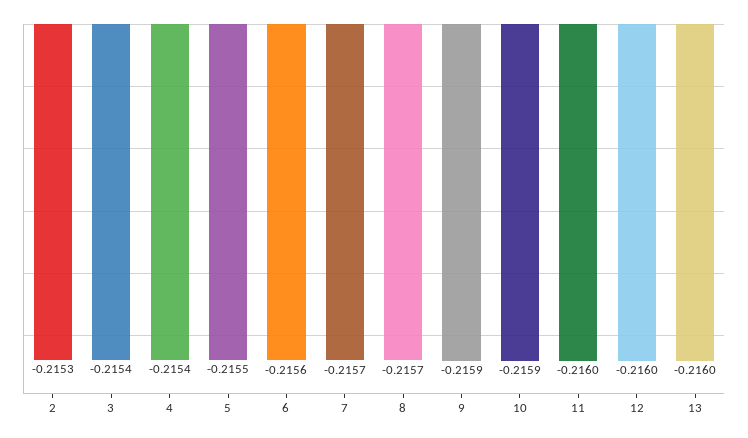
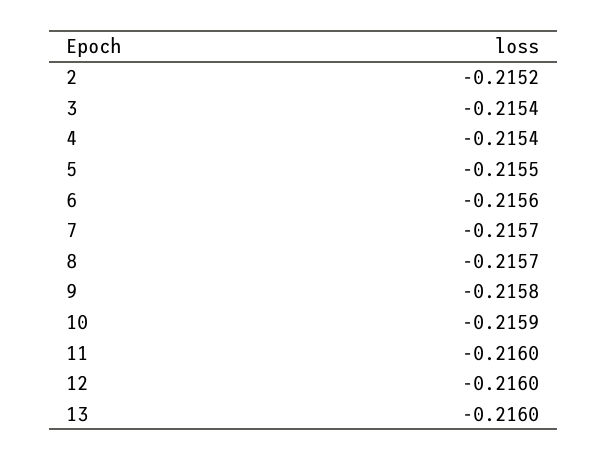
  {
-   "2": -0.2153,
+   "2": -0.2152,
    "3": -0.2154,
    "4": -0.2154,
    "5": -0.2155,
    "6": -0.2156,
    "7": -0.2157,
    "8": -0.2157,
-   "9": -0.2159,
+   "9": -0.2158,
    "10": -0.2159,
    "11": -0.216,
    "12": -0.216,
    "13": -0.216
  }

